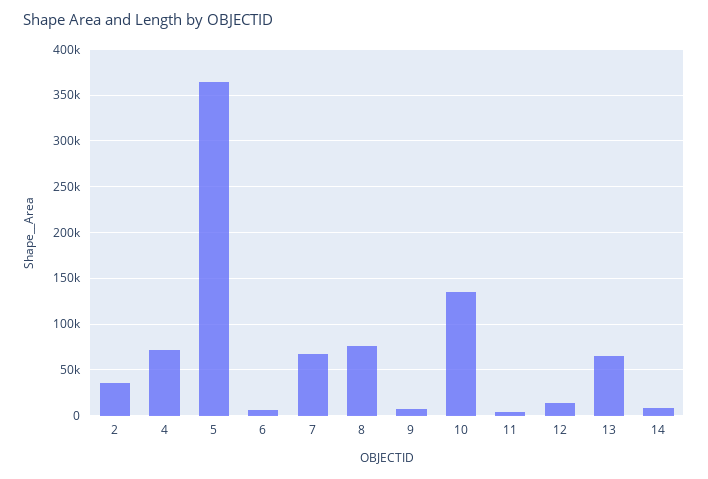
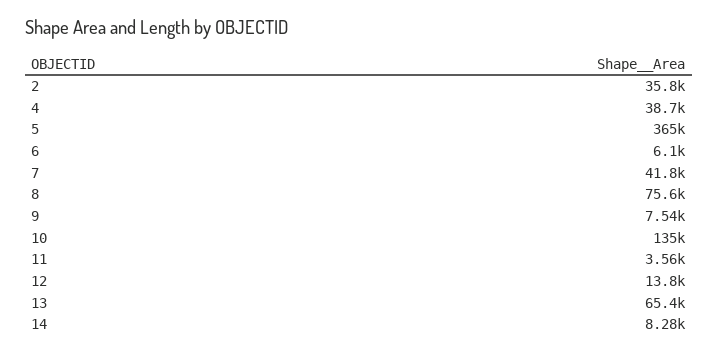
  {
    "2": 35800,
-   "4": 70000,
+   "4": 38700,
    "5": 365000,
    "6": 6100,
-   "7": 70000,
+   "7": 41800,
    "8": 75600,
    "9": 7540,
    "10": 135000,
    "11": 3560,
    "12": 13800,
    "13": 65400,
    "14": 8280
  }

